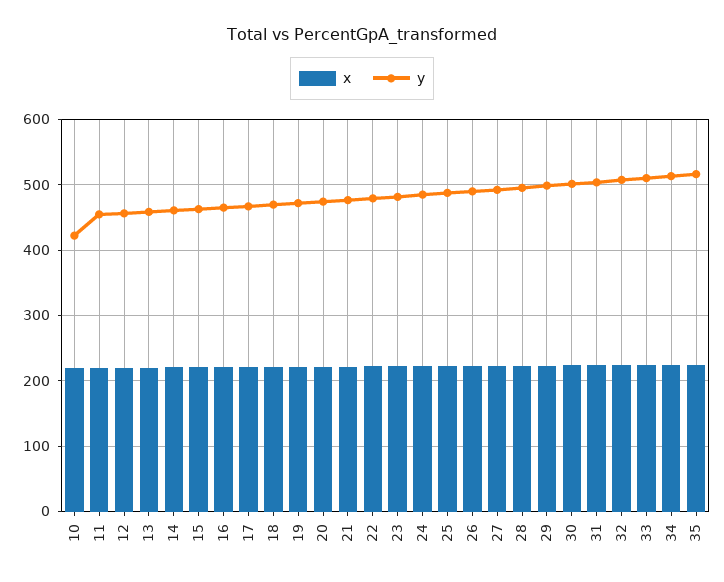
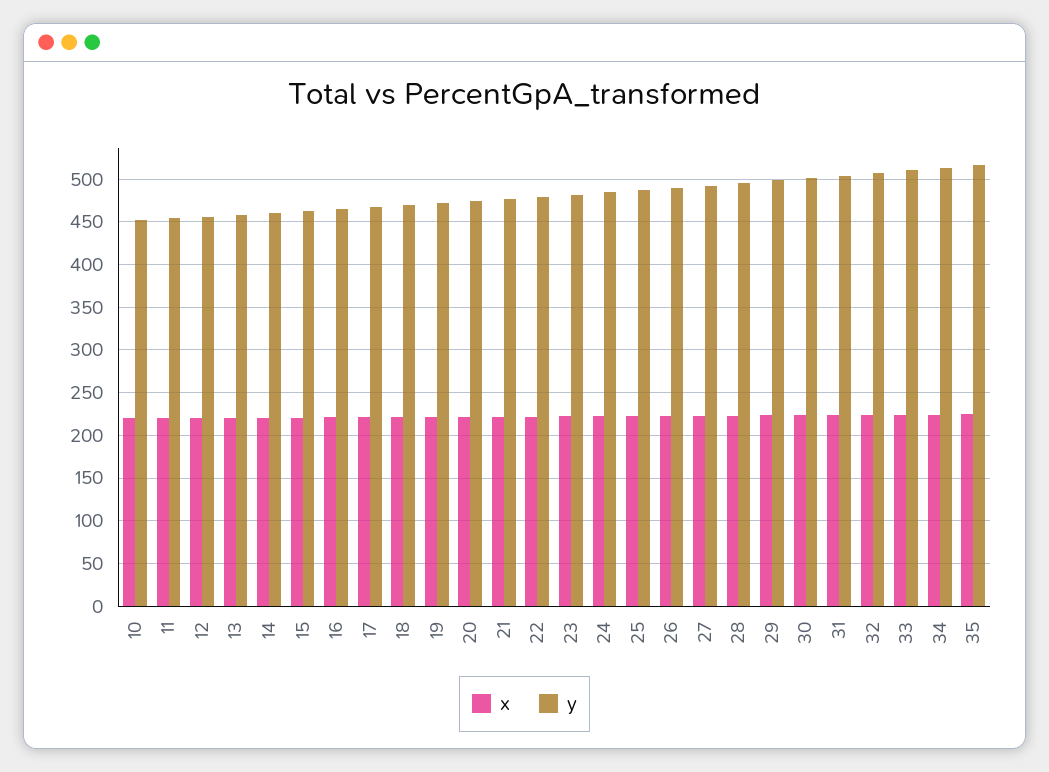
  {
    "x": {
      "10": 220,
      "11": 220,
      "12": 220,
      "13": 220,
      "14": 220,
      "15": 220,
      "16": 220,
      "17": 220,
      "18": 220,
      "19": 220,
      "20": 220,
      "21": 220,
      "22": 220,
      "23": 220,
      "24": 220,
      "25": 220,
      "26": 220,
      "27": 220,
      "28": 220,
      "29": 220,
      "30": 220,
      "31": 220,
      "32": 220,
      "33": 220,
      "34": 220,
      "35": 220
    },
    "y": {
-     "10": 420,
+     "10": 450,
      "11": 450,
      "12": 460,
      "13": 460,
      "14": 460,
      "15": 460,
      "16": 470,
      "17": 470,
      "18": 470,
      "19": 470,
      "20": 470,
      "21": 480,
      "22": 480,
      "23": 480,
      "24": 480,
      "25": 490,
      "26": 490,
      "27": 490,
      "28": 500,
      "29": 500,
      "30": 500,
      "31": 500,
      "32": 510,
      "33": 510,
      "34": 510,
      "35": 520
    }
  }

